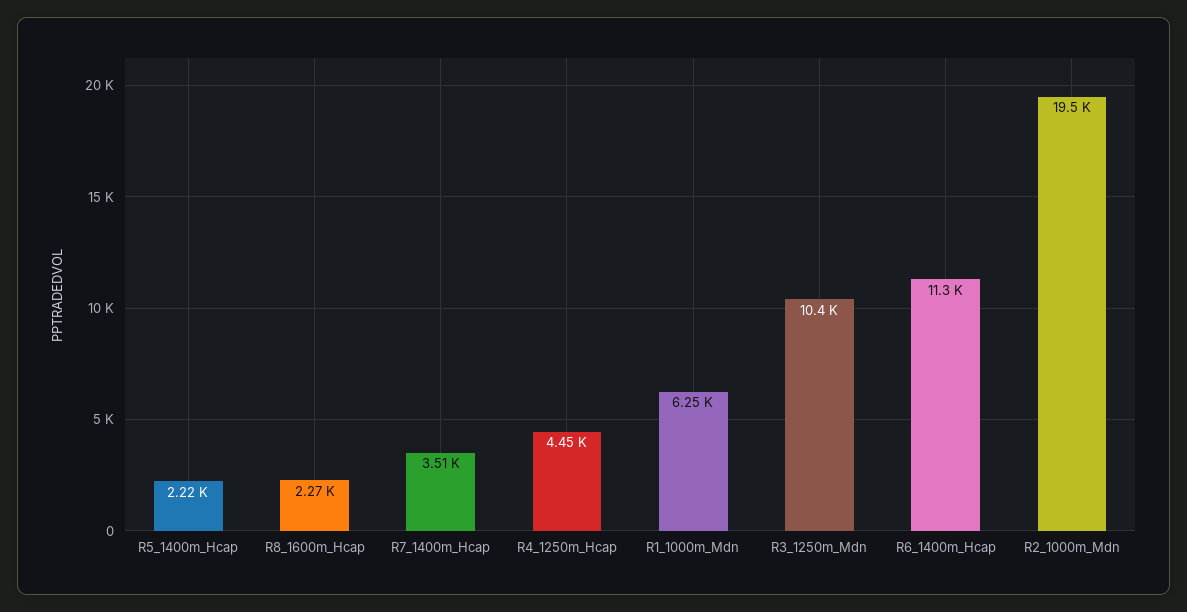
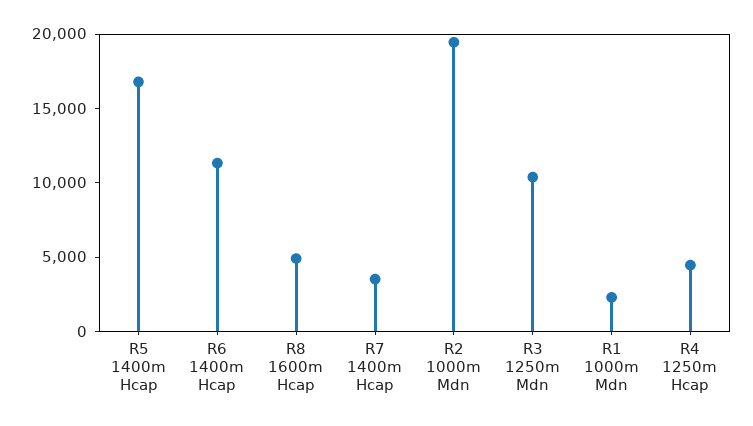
  {
-   "R5_1400m_Hcap": 2220,
+   "R5_1400m_Hcap": 17000,
-   "R8_1600m_Hcap": 2270,
+   "R8_1600m_Hcap": 5000,
    "R7_1400m_Hcap": 3510,
    "R4_1250m_Hcap": 4450,
-   "R1_1000m_Mdn": 6250,
+   "R1_1000m_Mdn": 2000,
    "R3_1250m_Mdn": 10400,
    "R6_1400m_Hcap": 11300,
    "R2_1000m_Mdn": 19500
  }

